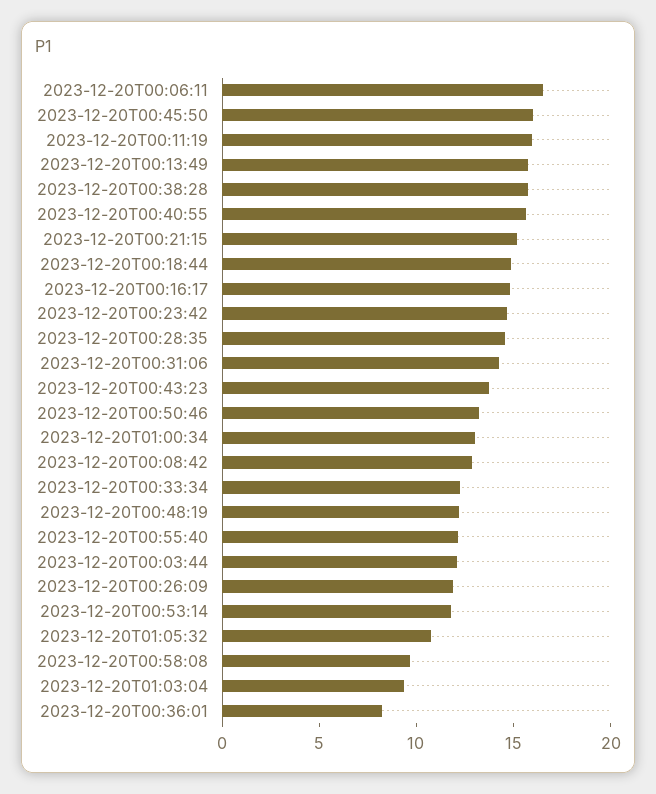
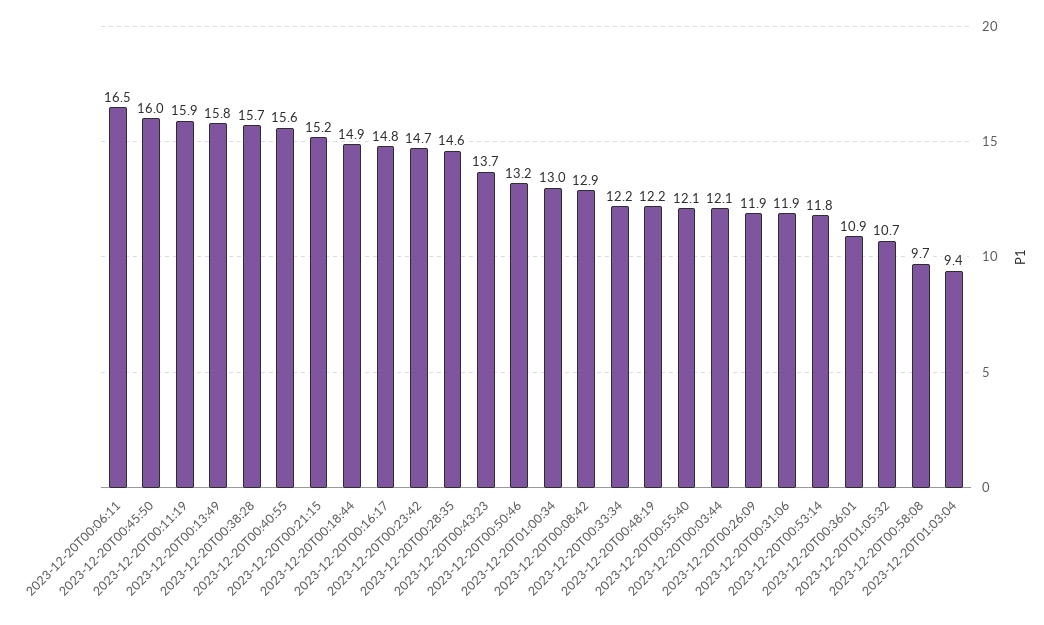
  {
    "2023-12-20T00:06:11": 16.5,
    "2023-12-20T00:45:50": 16,
    "2023-12-20T00:11:19": 15.9,
    "2023-12-20T00:13:49": 15.8,
    "2023-12-20T00:38:28": 15.7,
    "2023-12-20T00:40:55": 15.6,
    "2023-12-20T00:21:15": 15.2,
    "2023-12-20T00:18:44": 14.9,
    "2023-12-20T00:16:17": 14.8,
    "2023-12-20T00:23:42": 14.7,
    "2023-12-20T00:28:35": 14.6,
-   "2023-12-20T00:31:06": 14,
+   "2023-12-20T00:31:06": 11.9,
    "2023-12-20T00:43:23": 13.7,
    "2023-12-20T00:50:46": 13.2,
    "2023-12-20T01:00:34": 13,
    "2023-12-20T00:08:42": 12.9,
    "2023-12-20T00:33:34": 12.2,
    "2023-12-20T00:48:19": 12.2,
    "2023-12-20T00:55:40": 12.1,
    "2023-12-20T00:03:44": 12.1,
    "2023-12-20T00:26:09": 11.9,
    "2023-12-20T00:53:14": 11.8,
    "2023-12-20T01:05:32": 10.7,
    "2023-12-20T00:58:08": 9.7,
    "2023-12-20T01:03:04": 9.4,
-   "2023-12-20T00:36:01": 8
+   "2023-12-20T00:36:01": 10.9
  }

